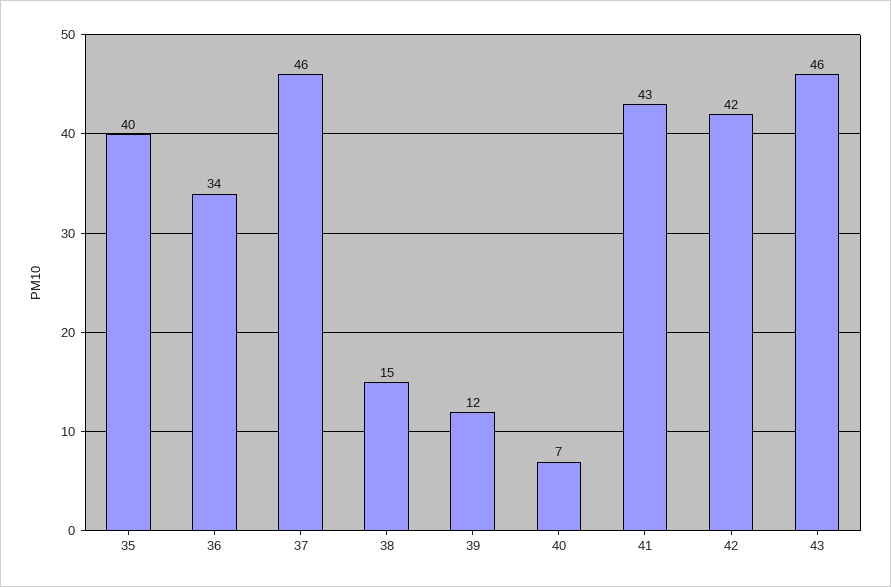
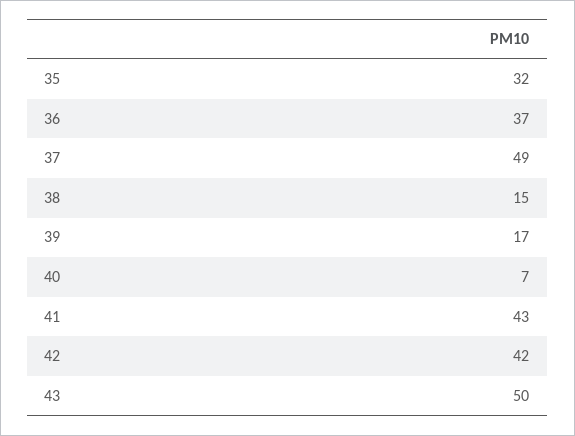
  {
-   "35": 40,
+   "35": 32,
-   "36": 34,
+   "36": 37,
-   "37": 46,
+   "37": 49,
    "38": 15,
-   "39": 12,
+   "39": 17,
    "40": 7,
    "41": 43,
    "42": 42,
-   "43": 46
+   "43": 50
  }

